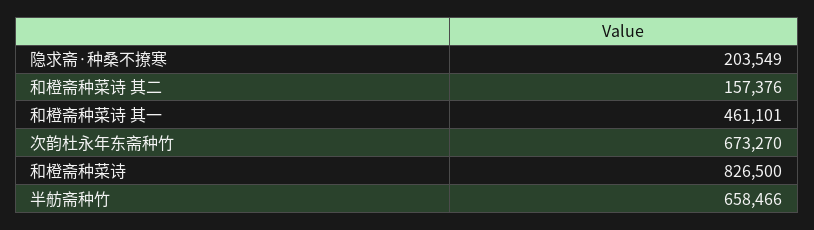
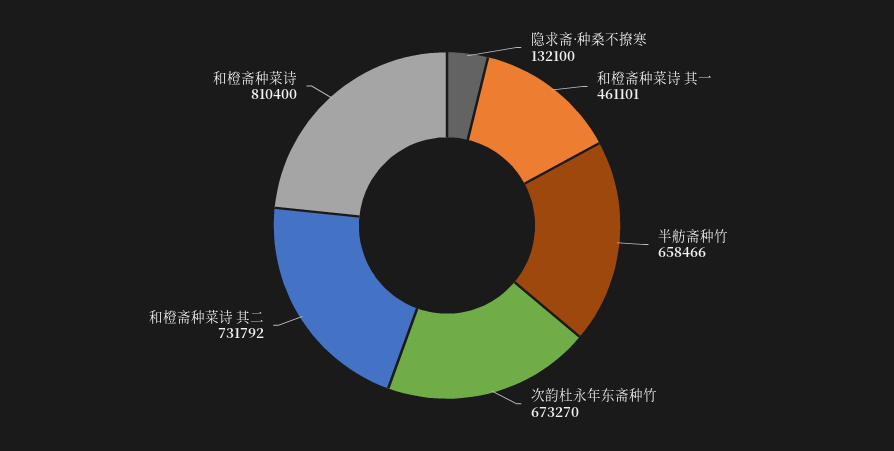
  {
-   "隐求斋·种桑不撩寒": 203549,
+   "隐求斋·种桑不撩寒": 132100,
-   "和橙斋种菜诗 其二": 157376,
+   "和橙斋种菜诗 其二": 731792,
    "和橙斋种菜诗 其一": 461101,
    "次韵杜永年东斋种竹": 673270,
-   "和橙斋种菜诗": 826500,
+   "和橙斋种菜诗": 810400,
    "半舫斋种竹": 658466
  }

